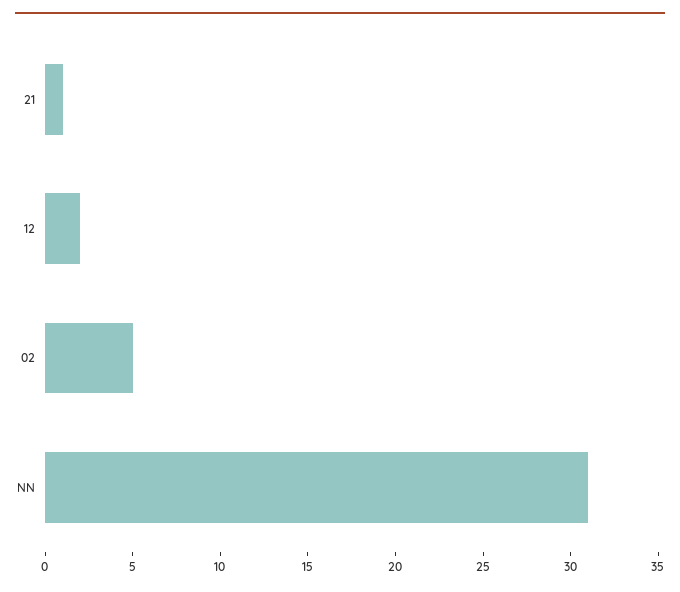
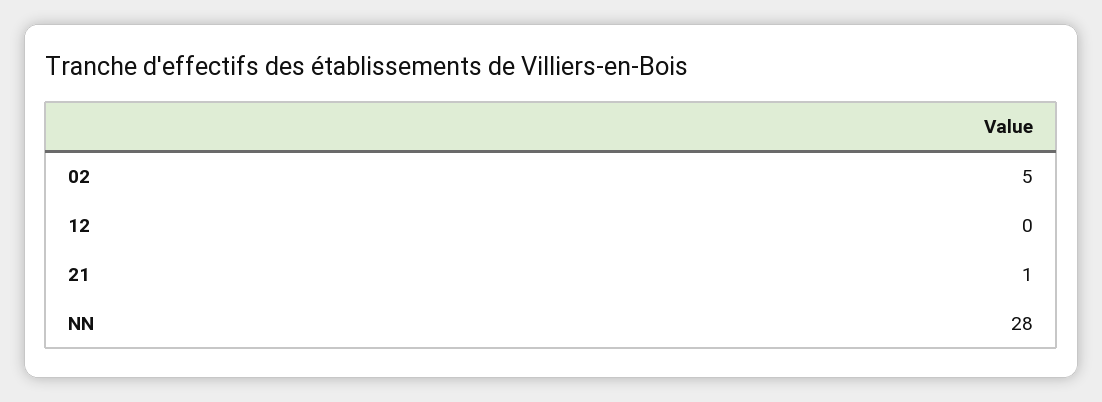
  {
    "21": 1,
-   "12": 2,
+   "12": 0,
    "02": 5,
-   "NN": 31
+   "NN": 28
  }

